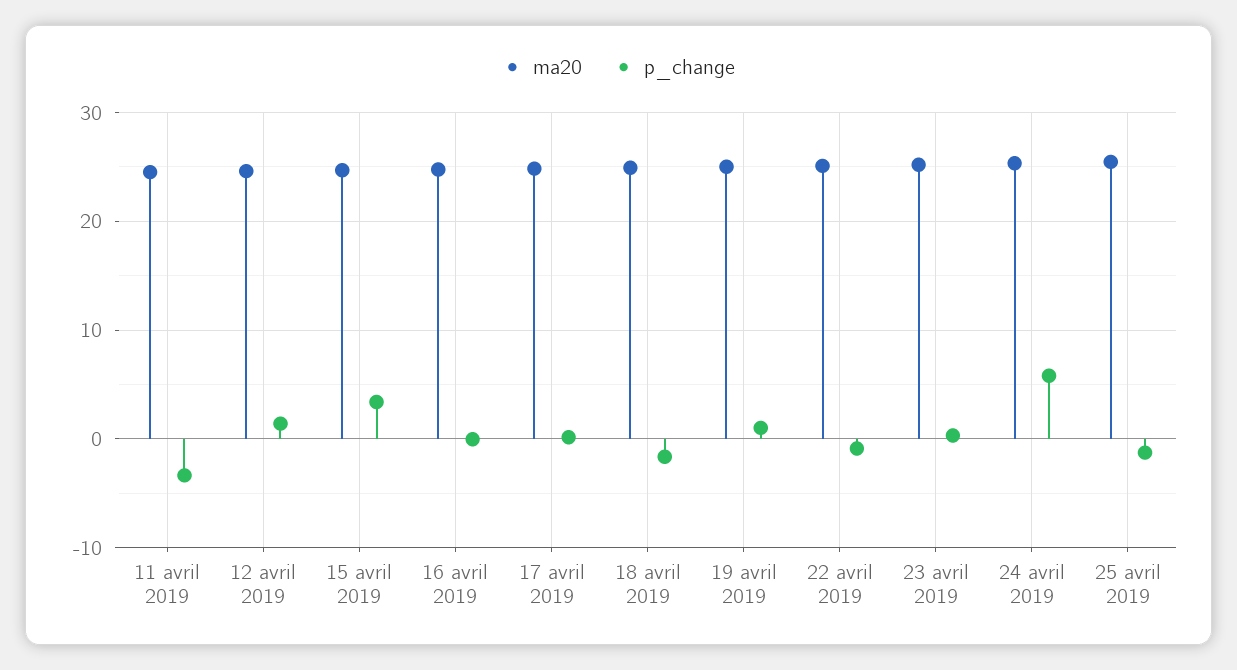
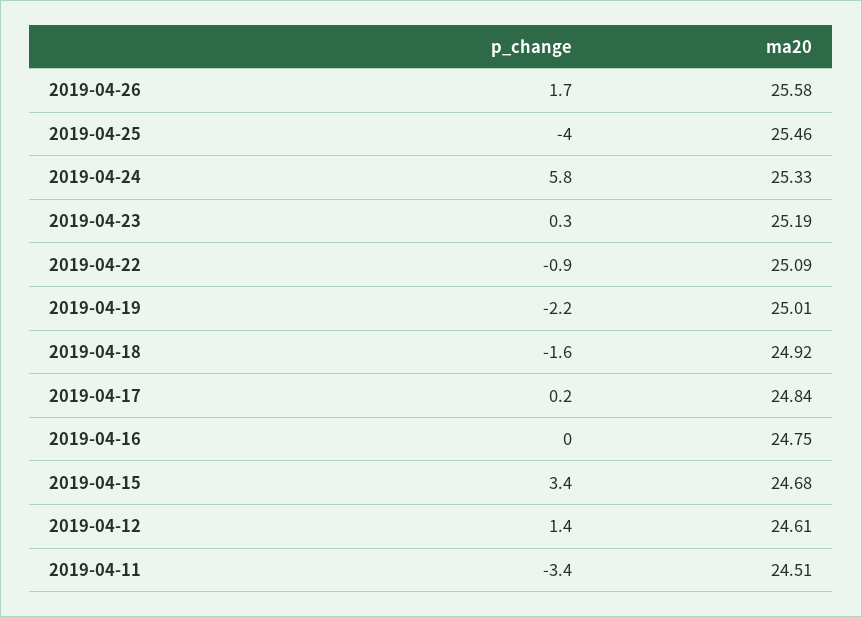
  {
    "ma20": {
      "11 avril 2019": 24.51,
      "12 avril 2019": 24.61,
      "15 avril 2019": 24.68,
      "16 avril 2019": 24.75,
      "17 avril 2019": 24.84,
      "18 avril 2019": 24.92,
      "19 avril 2019": 25.01,
      "22 avril 2019": 25.09,
      "23 avril 2019": 25.19,
      "24 avril 2019": 25.33,
-     "25 avril 2019": 25.46
+     "25 avril 2019": 25.46,
+     "2019-04-26": 25.58
    },
    "p_change": {
      "11 avril 2019": -3.4,
      "12 avril 2019": 1.4,
      "15 avril 2019": 3.4,
      "16 avril 2019": 0,
      "17 avril 2019": 0.2,
      "18 avril 2019": -1.6,
-     "19 avril 2019": 1,
+     "19 avril 2019": -2.2,
      "22 avril 2019": -0.9,
      "23 avril 2019": 0.3,
      "24 avril 2019": 5.8,
-     "25 avril 2019": -1
+     "25 avril 2019": -4,
+     "2019-04-26": 1.7
    }
  }

